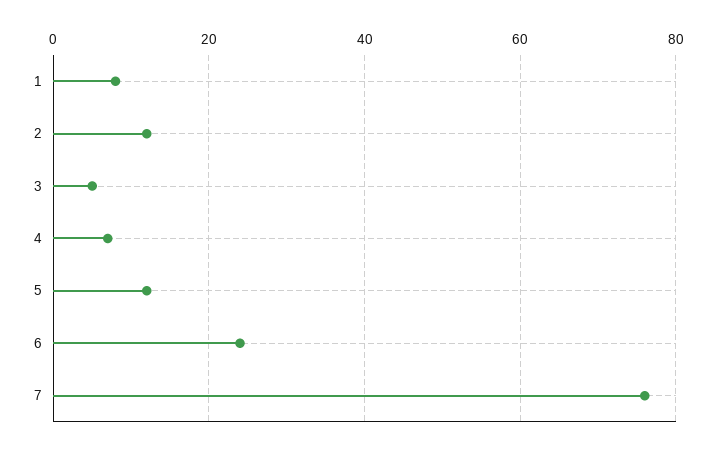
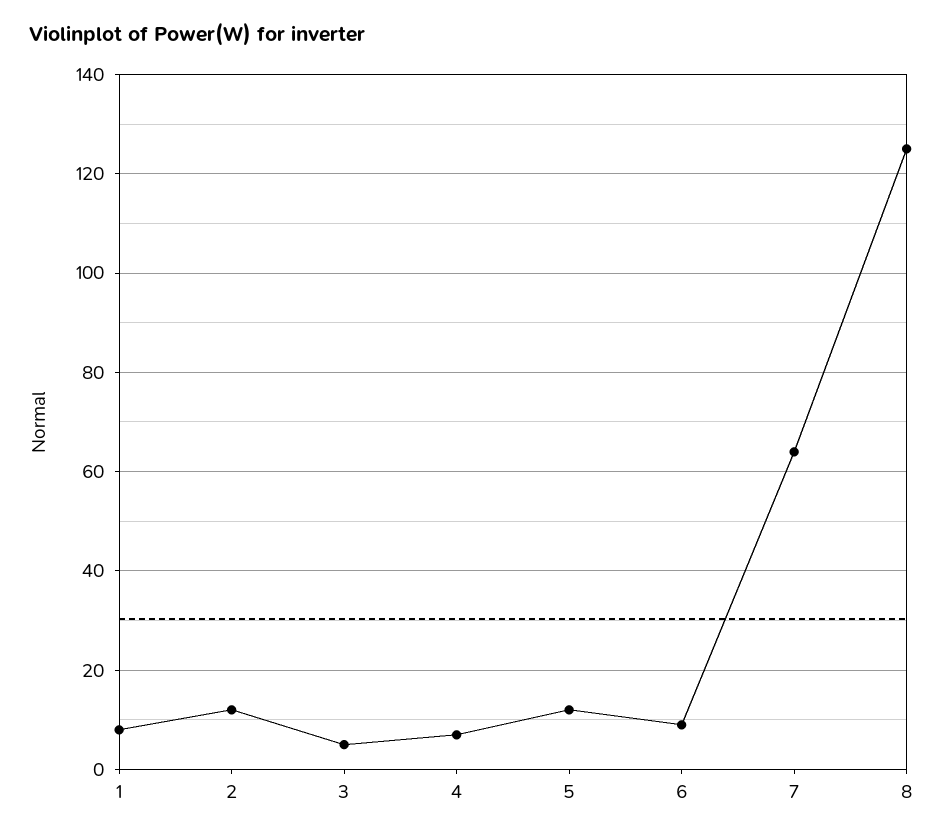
  {
    "1": 10,
    "2": 10,
    "3": 5,
    "4": 5,
    "5": 10,
-   "6": 25,
+   "6": 10,
-   "7": 75
+   "7": 65,
+   "8": 125
  }

